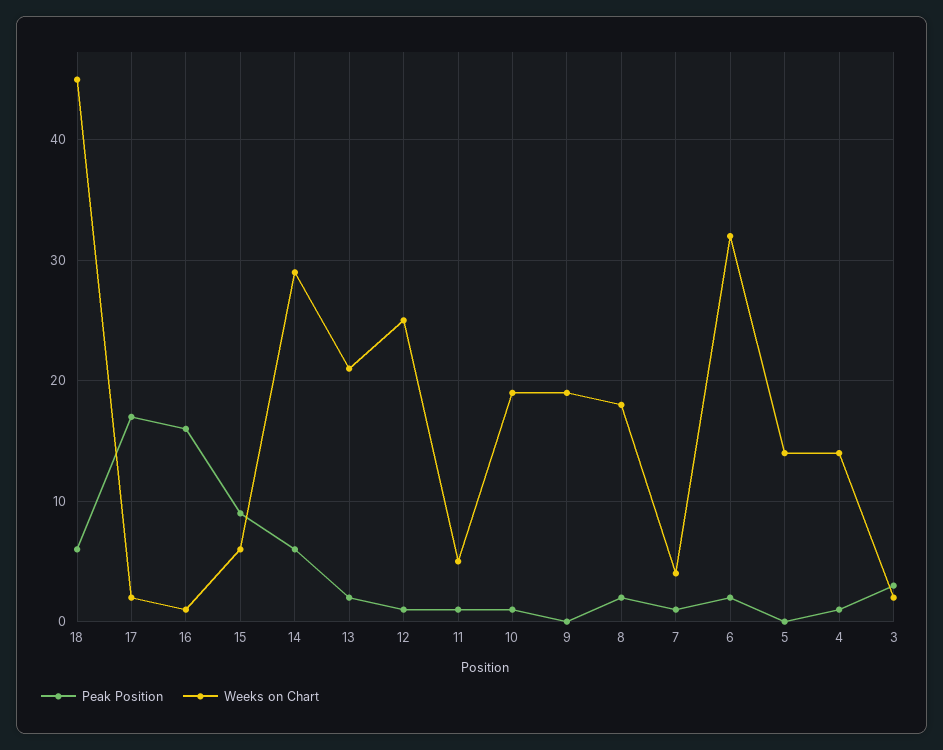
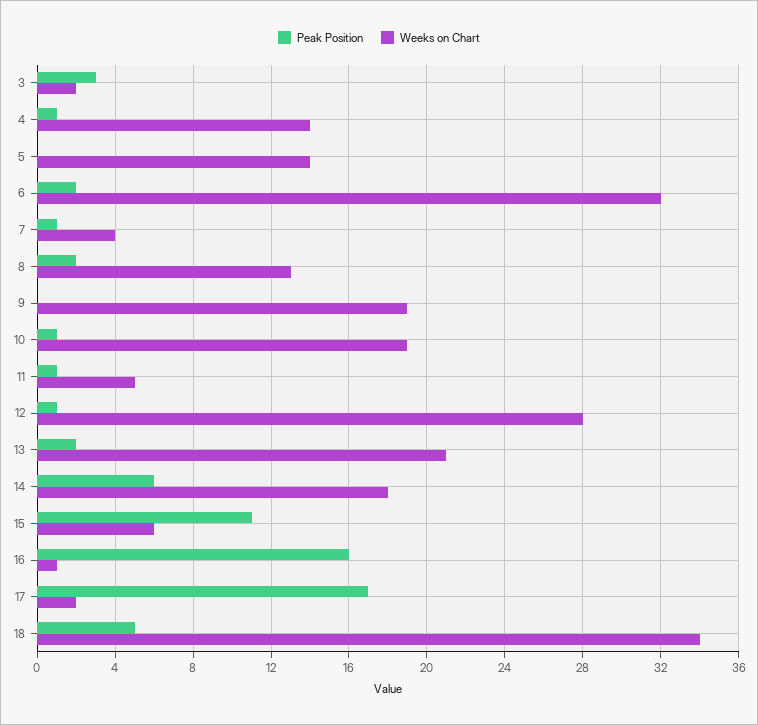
  {
    "Peak Position": {
-     "18": 6,
+     "18": 5,
      "17": 17,
      "16": 16,
-     "15": 9,
+     "15": 11,
      "14": 6,
      "13": 2,
      "12": 1,
      "11": 1,
      "10": 1,
      "9": 0,
      "8": 2,
      "7": 1,
      "6": 2,
      "5": 0,
      "4": 1,
      "3": 3
    },
    "Weeks on Chart": {
-     "18": 45,
+     "18": 34,
      "17": 2,
      "16": 1,
      "15": 6,
-     "14": 29,
+     "14": 18,
      "13": 21,
-     "12": 25,
+     "12": 28,
      "11": 5,
      "10": 19,
      "9": 19,
-     "8": 18,
+     "8": 13,
      "7": 4,
      "6": 32,
      "5": 14,
      "4": 14,
      "3": 2
    }
  }

